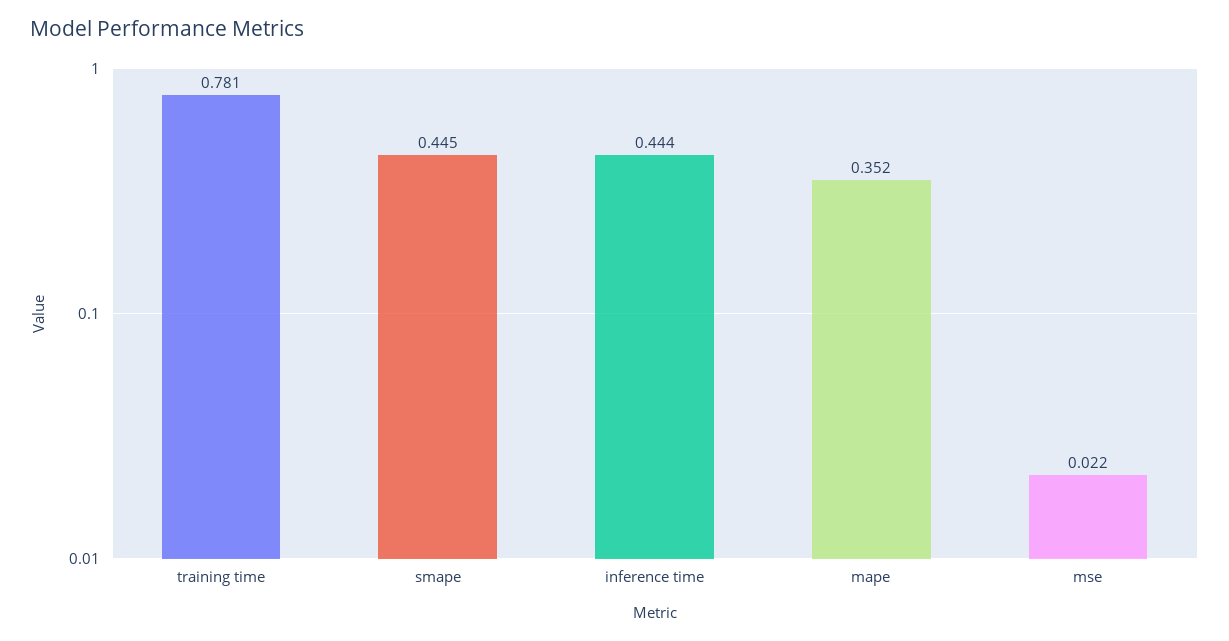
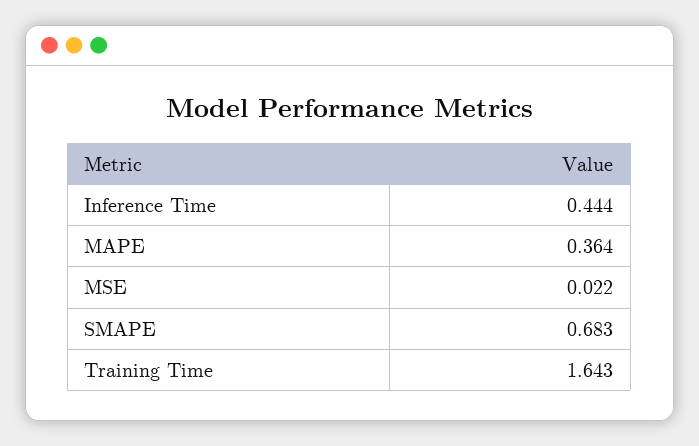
  {
-   "training time": 0.781,
+   "training time": 1.643,
-   "smape": 0.445,
+   "smape": 0.683,
    "inference time": 0.444,
-   "mape": 0.352,
+   "mape": 0.364,
    "mse": 0.022
  }

